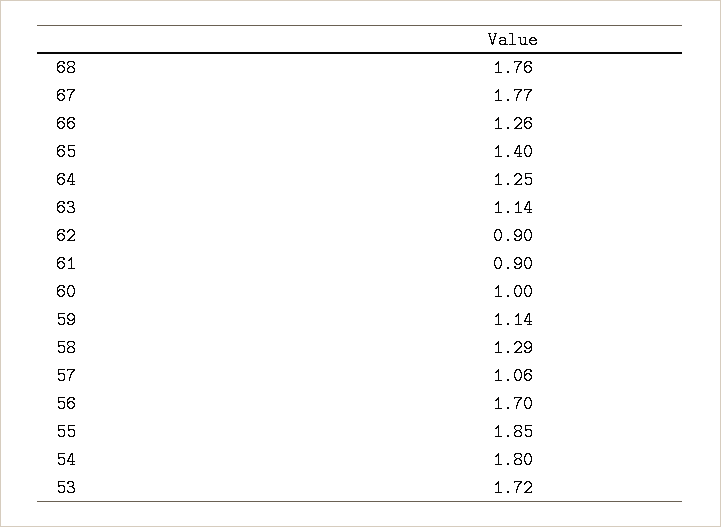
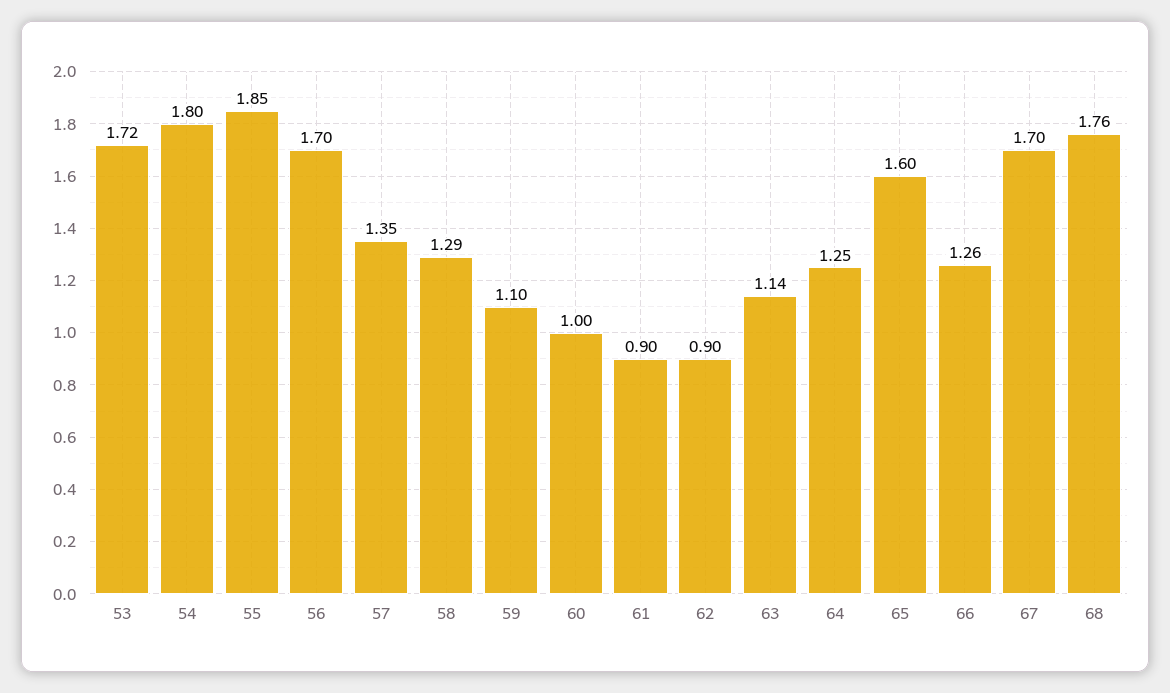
  {
    "68": 1.76,
-   "67": 1.77,
+   "67": 1.7,
    "66": 1.26,
-   "65": 1.4,
+   "65": 1.6,
    "64": 1.25,
    "63": 1.14,
    "62": 0.9,
    "61": 0.9,
    "60": 1,
-   "59": 1.14,
+   "59": 1.1,
    "58": 1.29,
-   "57": 1.06,
+   "57": 1.35,
    "56": 1.7,
    "55": 1.85,
    "54": 1.8,
    "53": 1.72
  }

